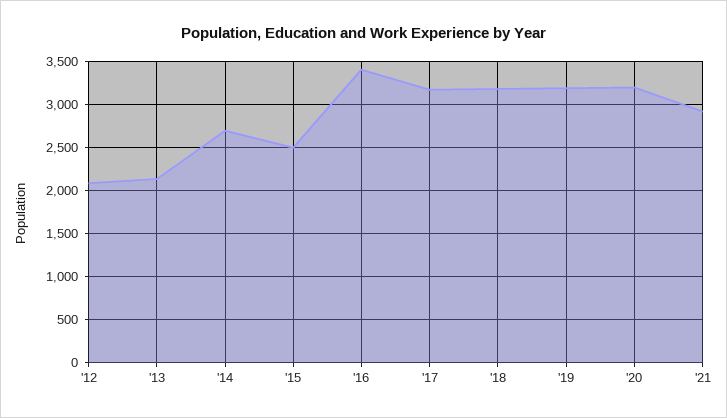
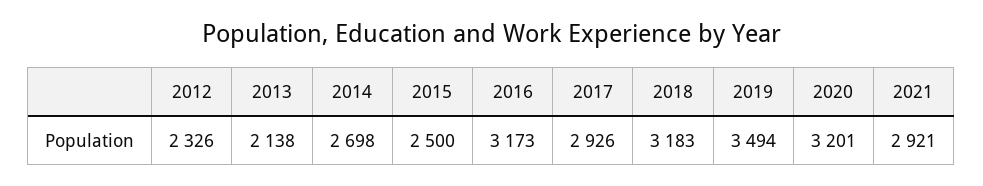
  {
-   "'12": 2100,
+   "'12": 2326,
    "'13": 2138,
    "'14": 2698,
    "'15": 2500,
-   "'16": 3400,
+   "'16": 3173,
-   "'17": 3200,
+   "'17": 2926,
    "'18": 3183,
-   "'19": 3200,
+   "'19": 3494,
    "'20": 3201,
    "'21": 2921
  }

